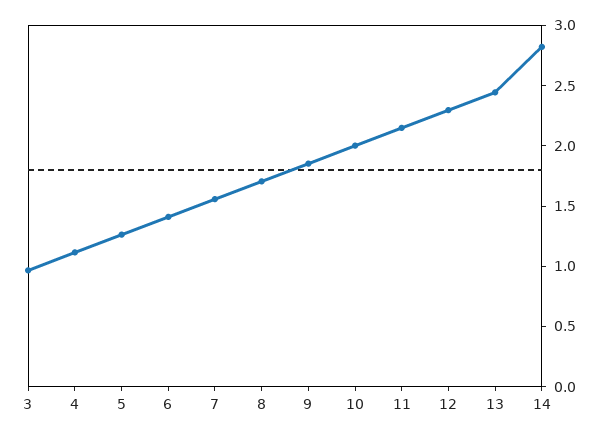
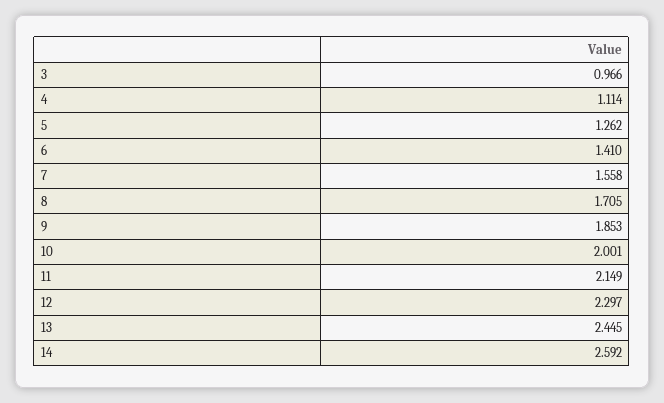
  {
    "3": 0.966,
    "4": 1.114,
    "5": 1.262,
    "6": 1.41,
    "7": 1.558,
    "8": 1.705,
    "9": 1.853,
    "10": 2.001,
    "11": 2.149,
    "12": 2.297,
    "13": 2.445,
-   "14": 2.8
+   "14": 2.592
  }

